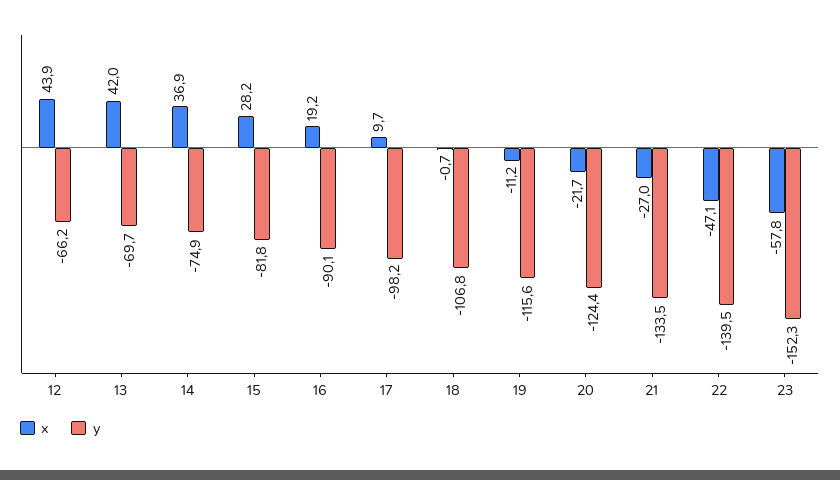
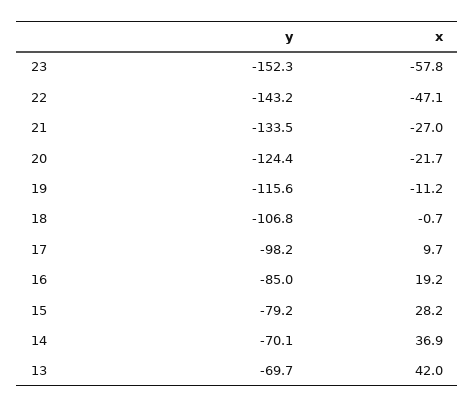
  {
    "x": {
-     "12": 43.9,
      "13": 42,
      "14": 36.9,
      "15": 28.2,
      "16": 19.2,
      "17": 9.7,
      "18": -0.7,
      "19": -11.2,
      "20": -21.7,
      "21": -27,
      "22": -47.1,
      "23": -57.8
    },
    "y": {
-     "12": -66.2,
      "13": -69.7,
-     "14": -74.9,
+     "14": -70.1,
-     "15": -81.8,
+     "15": -79.2,
-     "16": -90.1,
+     "16": -85,
      "17": -98.2,
      "18": -106.8,
      "19": -115.6,
      "20": -124.4,
      "21": -133.5,
-     "22": -139.5,
+     "22": -143.2,
      "23": -152.3
    }
  }

